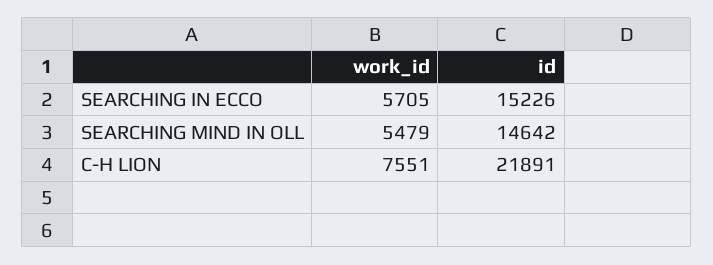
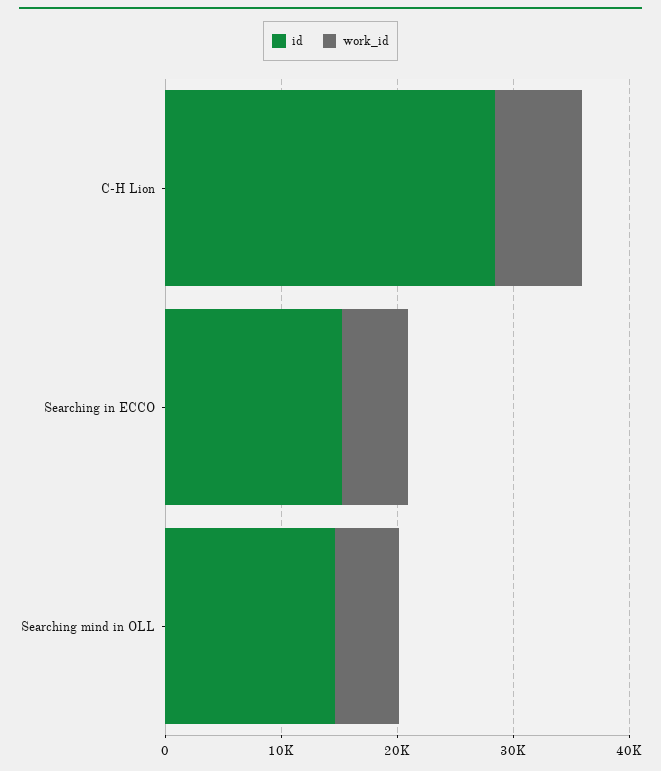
  {
    "work_id": {
      "SEARCHING IN ECCO": 5705,
      "SEARCHING MIND IN OLL": 5479,
      "C-H LION": 7551
    },
    "id": {
      "SEARCHING IN ECCO": 15226,
      "SEARCHING MIND IN OLL": 14642,
-     "C-H LION": 21891
+     "C-H LION": 28000
    }
  }

